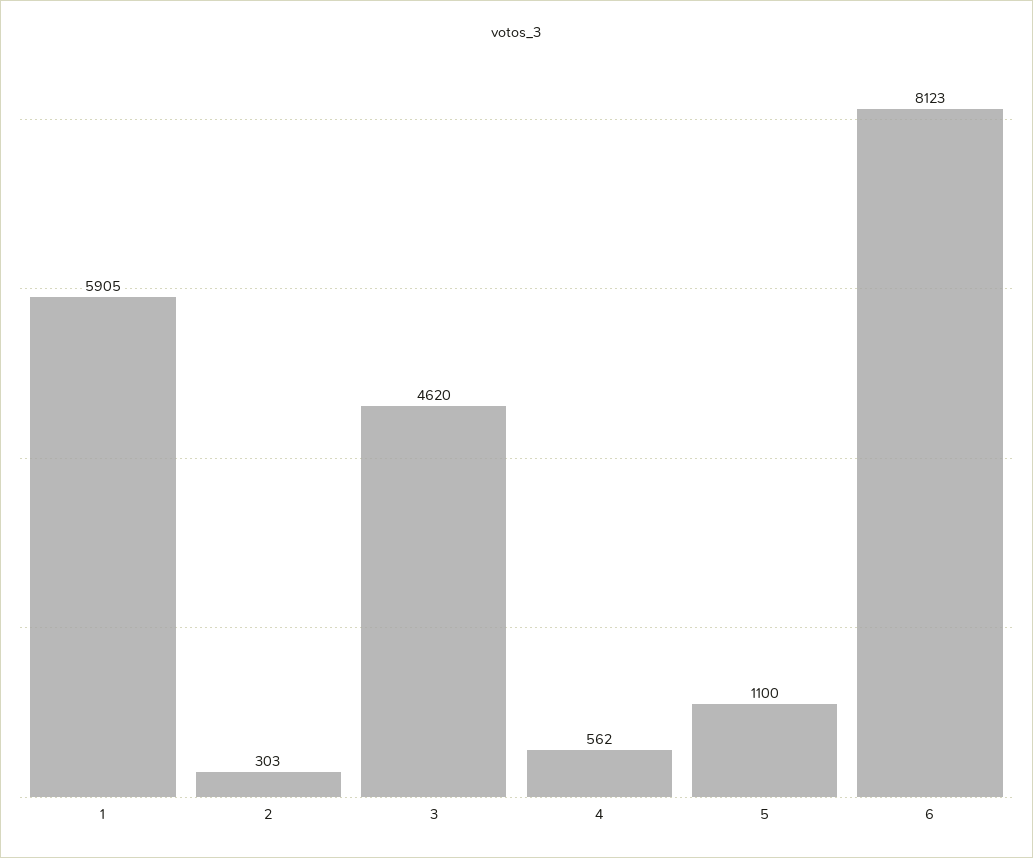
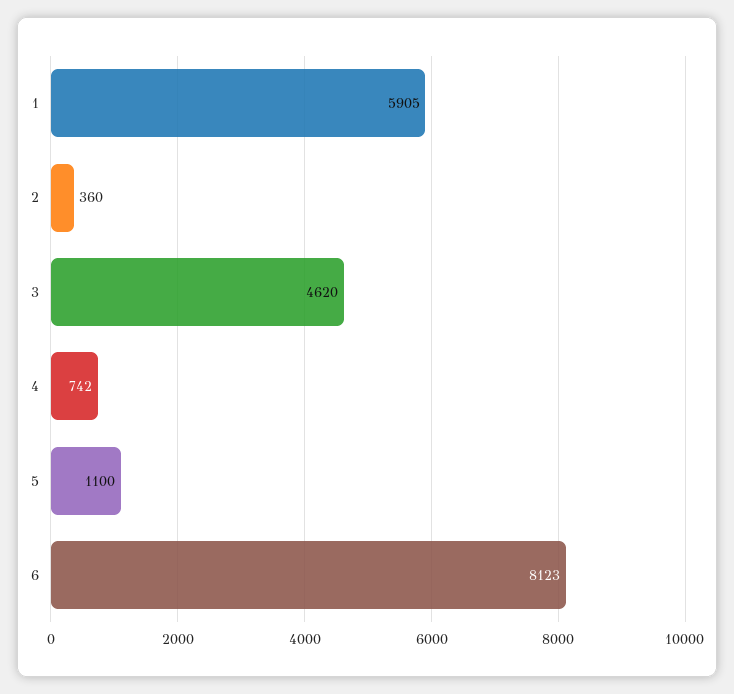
  {
    "1": 5905,
-   "2": 303,
+   "2": 360,
    "3": 4620,
-   "4": 562,
+   "4": 742,
    "5": 1100,
    "6": 8123
  }

